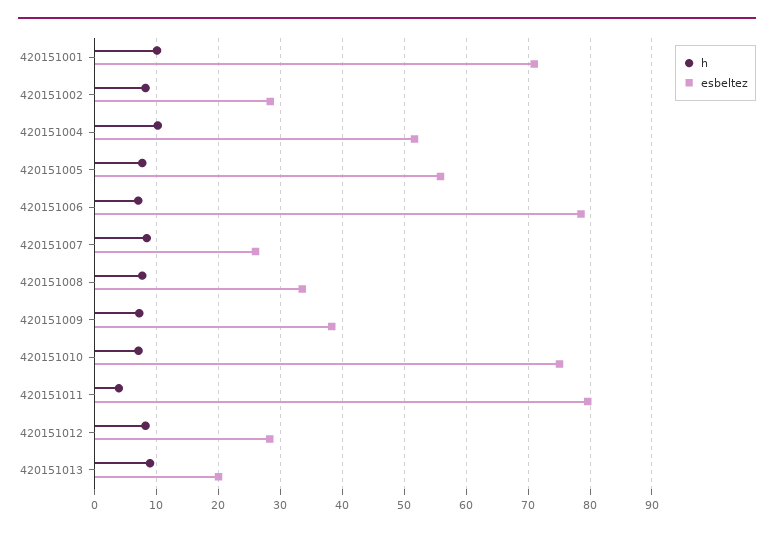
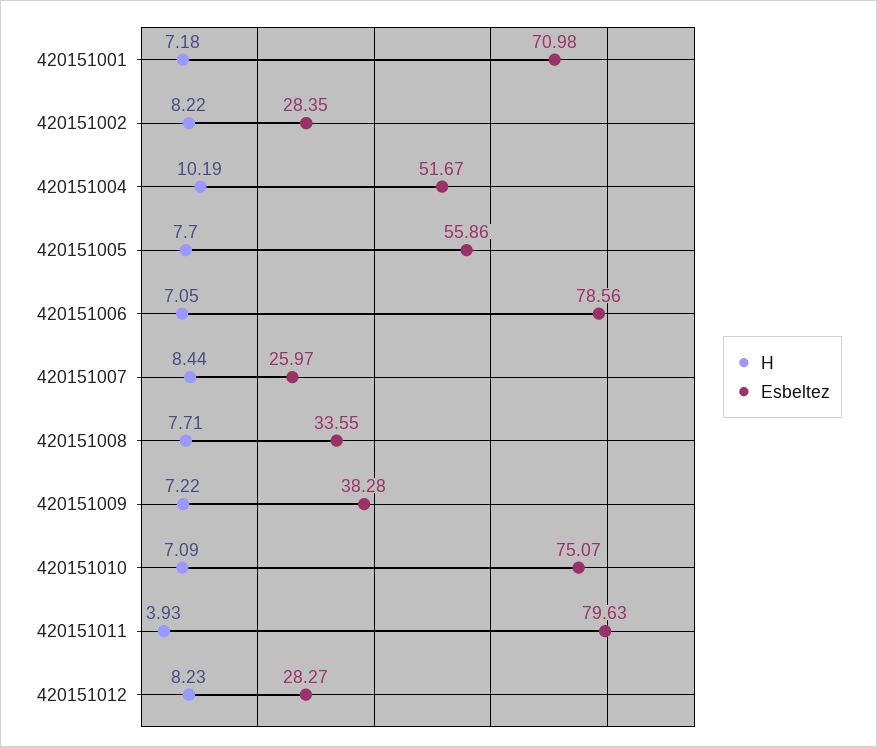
  {
    "h": {
-     "420151001": 10,
+     "420151001": 7.18,
      "420151002": 8.22,
      "420151004": 10.19,
      "420151005": 7.7,
      "420151006": 7.05,
      "420151007": 8.44,
      "420151008": 7.71,
      "420151009": 7.22,
      "420151010": 7.09,
      "420151011": 3.93,
-     "420151012": 8.23,
+     "420151012": 8.23
-     "420151013": 9
    },
    "esbeltez": {
      "420151001": 70.98,
      "420151002": 28.35,
      "420151004": 51.67,
      "420151005": 55.86,
      "420151006": 78.56,
      "420151007": 25.97,
      "420151008": 33.55,
      "420151009": 38.28,
      "420151010": 75.07,
      "420151011": 79.63,
-     "420151012": 28.27,
+     "420151012": 28.27
-     "420151013": 20
    }
  }

